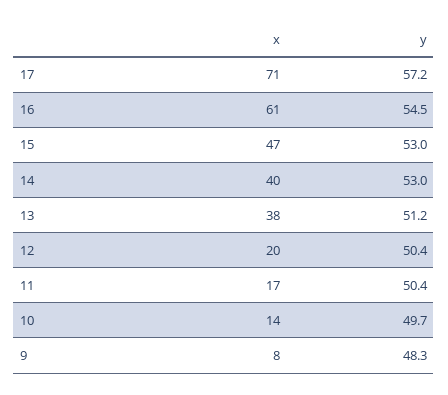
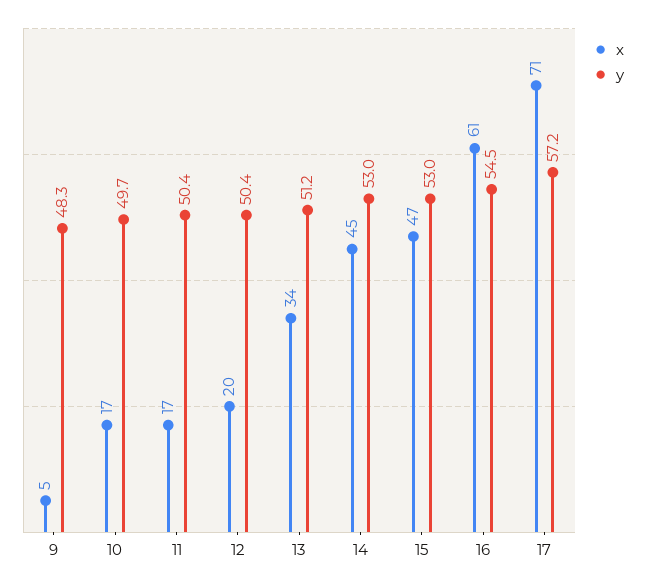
  {
    "x": {
      "17": 71,
      "16": 61,
      "15": 47,
-     "14": 40,
+     "14": 45,
-     "13": 38,
+     "13": 34,
      "12": 20,
      "11": 17,
-     "10": 14,
+     "10": 17,
-     "9": 8
+     "9": 5
    },
    "y": {
      "17": 57.2,
      "16": 54.5,
      "15": 53,
      "14": 53,
      "13": 51.2,
      "12": 50.4,
      "11": 50.4,
      "10": 49.7,
      "9": 48.3
    }
  }

